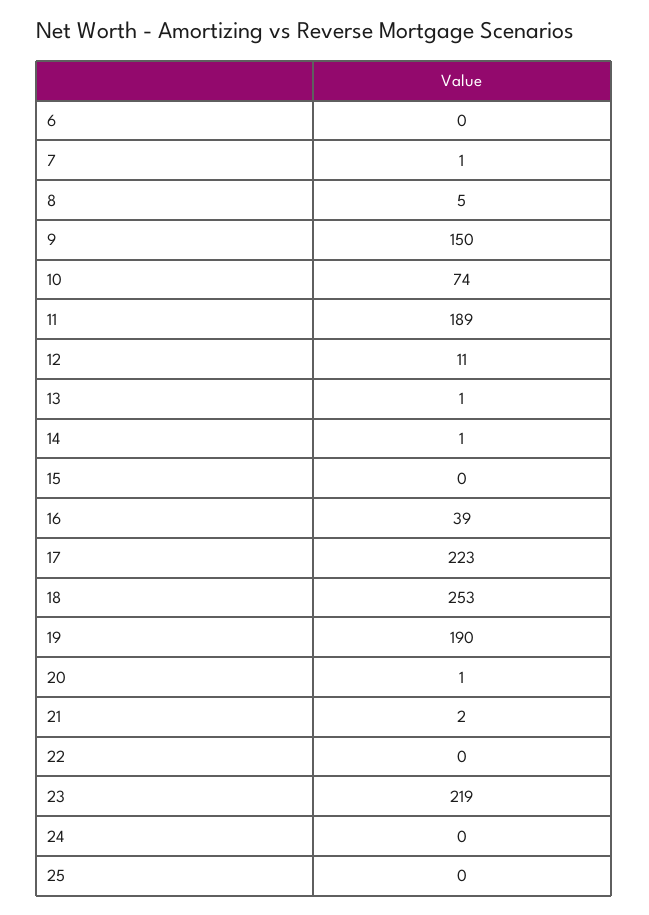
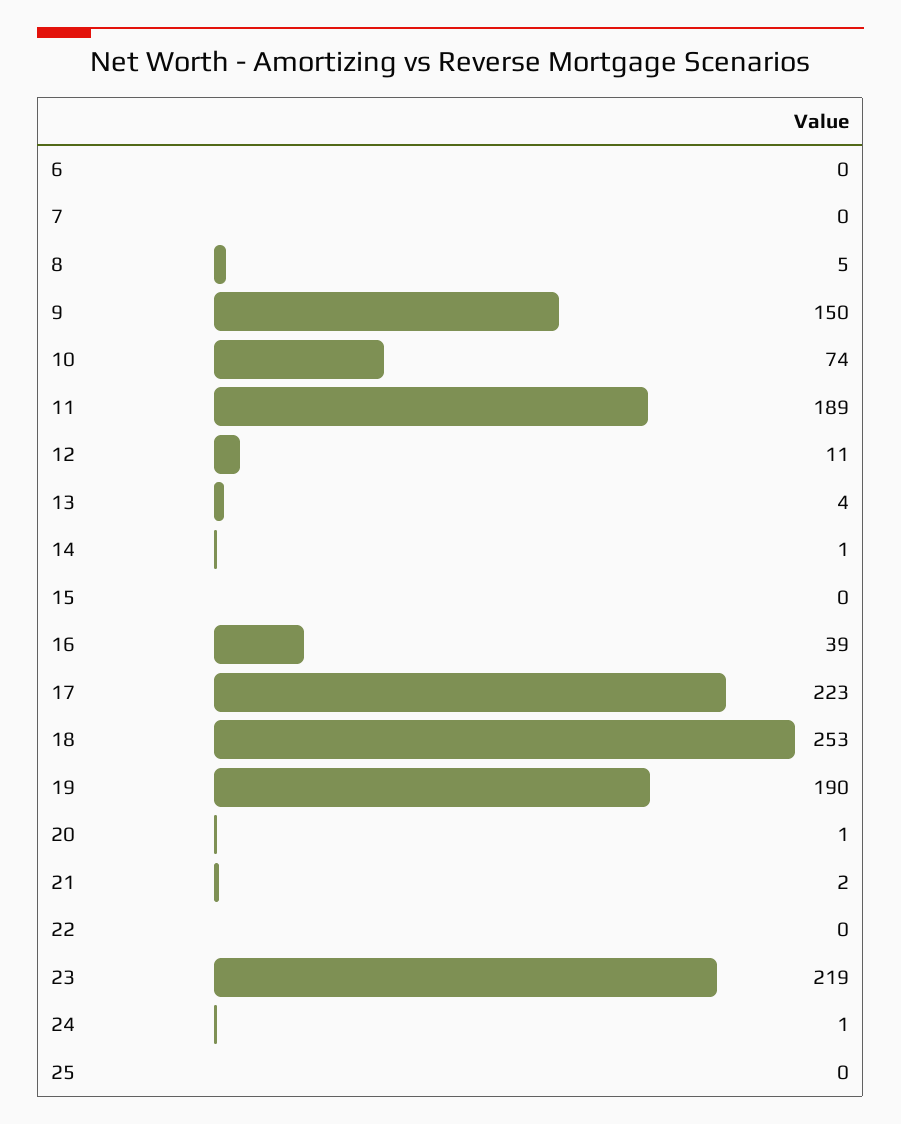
  {
    "6": 0,
-   "7": 1,
+   "7": 0,
    "8": 5,
    "9": 150,
    "10": 74,
    "11": 189,
    "12": 11,
-   "13": 1,
+   "13": 4,
    "14": 1,
    "15": 0,
    "16": 39,
    "17": 223,
    "18": 253,
    "19": 190,
    "20": 1,
    "21": 2,
    "22": 0,
    "23": 219,
-   "24": 0,
+   "24": 1,
    "25": 0
  }

